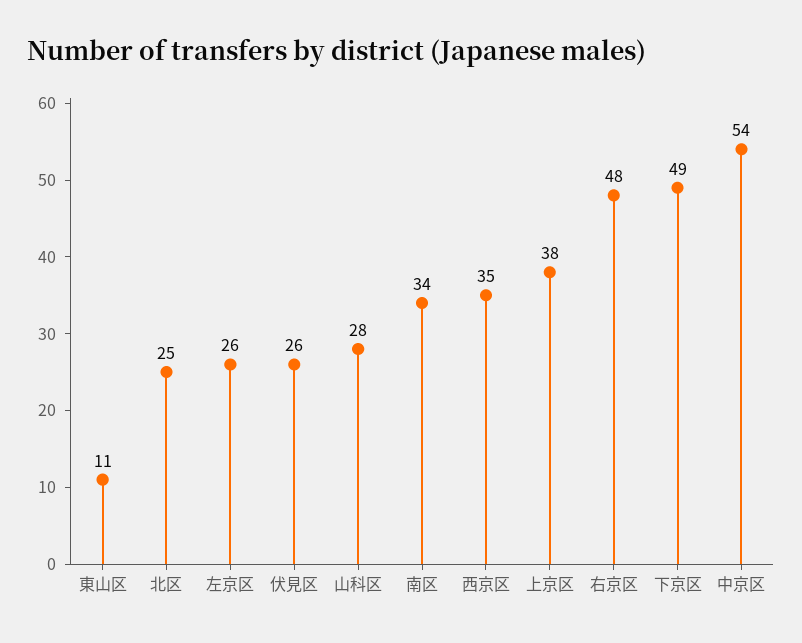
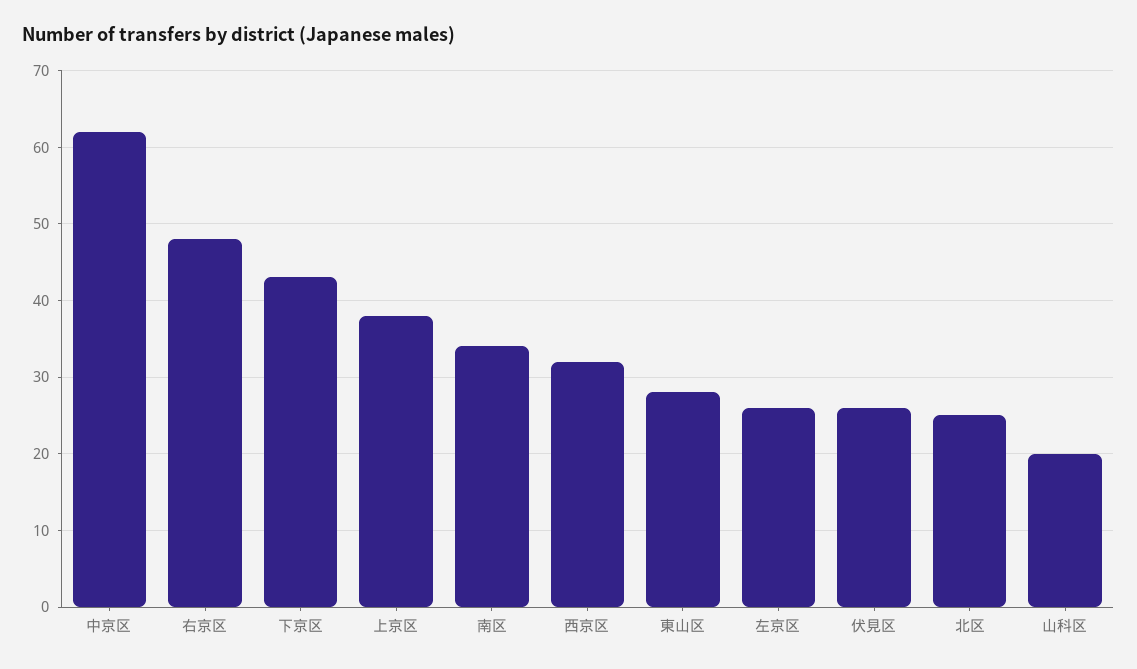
  {
-   "東山区": 11,
+   "東山区": 28,
    "北区": 25,
    "左京区": 26,
    "伏見区": 26,
-   "山科区": 28,
+   "山科区": 20,
    "南区": 34,
-   "西京区": 35,
+   "西京区": 32,
    "上京区": 38,
    "右京区": 48,
-   "下京区": 49,
+   "下京区": 43,
-   "中京区": 54
+   "中京区": 62
  }

